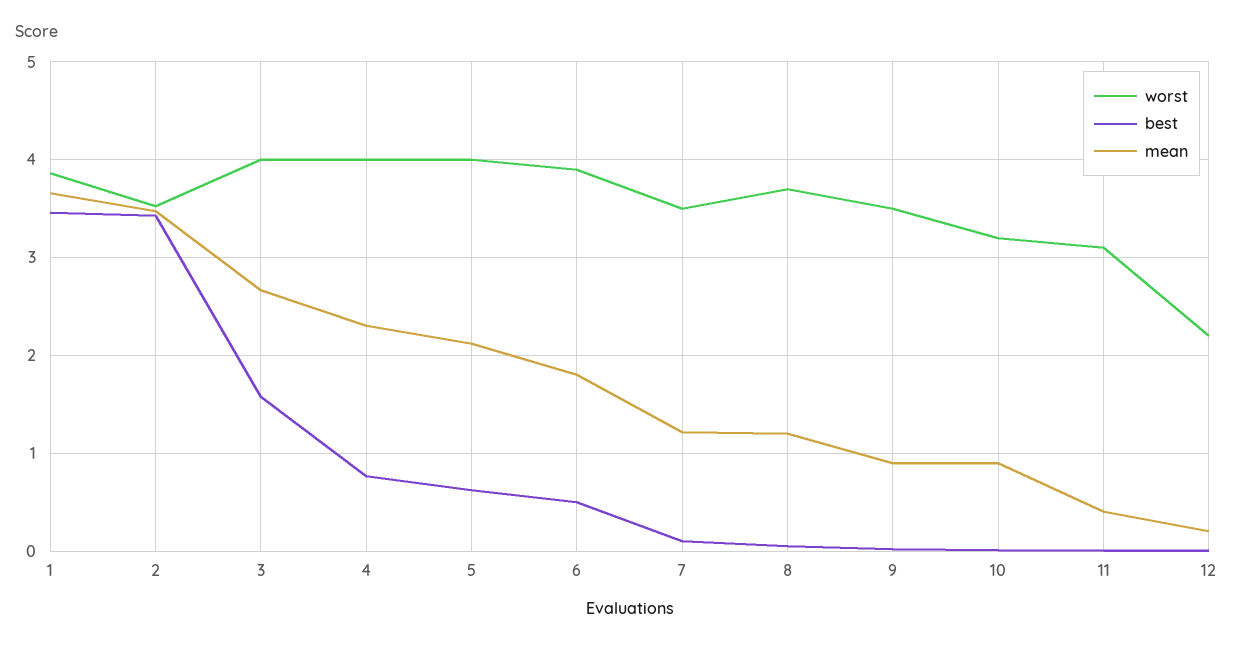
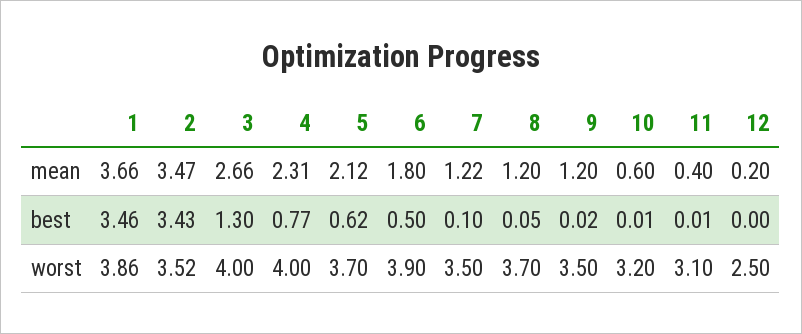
  {
    "worst": {
      "1": 3.86,
      "2": 3.52,
      "3": 4,
      "4": 4,
-     "5": 4,
+     "5": 3.7,
      "6": 3.9,
      "7": 3.5,
      "8": 3.7,
      "9": 3.5,
      "10": 3.2,
      "11": 3.1,
-     "12": 2.2
+     "12": 2.5
    },
    "best": {
      "1": 3.46,
      "2": 3.43,
-     "3": 1.6,
+     "3": 1.3,
      "4": 0.77,
      "5": 0.62,
      "6": 0.5,
      "7": 0.1,
      "8": 0.05,
      "9": 0.02,
      "10": 0.01,
      "11": 0.01,
      "12": 0
    },
    "mean": {
      "1": 3.66,
      "2": 3.47,
      "3": 2.66,
      "4": 2.31,
      "5": 2.12,
      "6": 1.8,
      "7": 1.22,
      "8": 1.2,
-     "9": 0.9,
+     "9": 1.2,
-     "10": 0.9,
+     "10": 0.6,
      "11": 0.4,
      "12": 0.2
    }
  }

